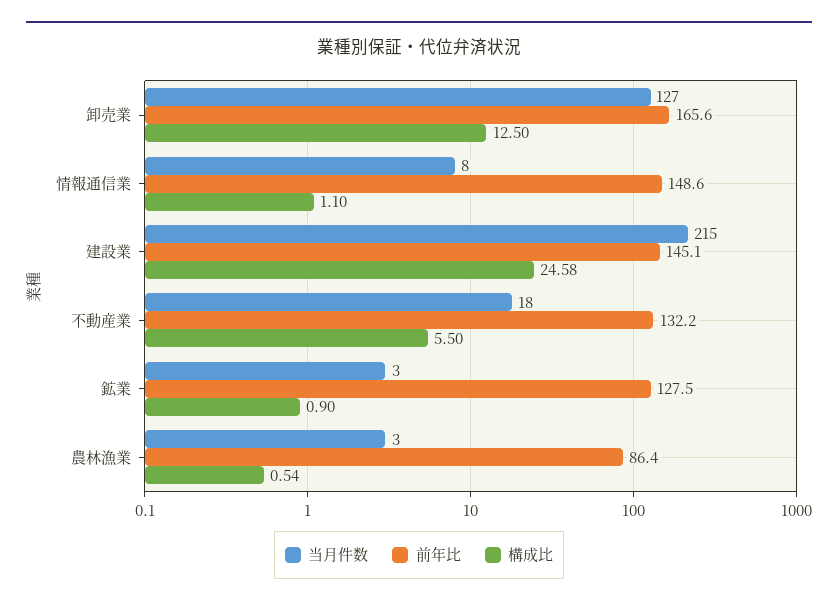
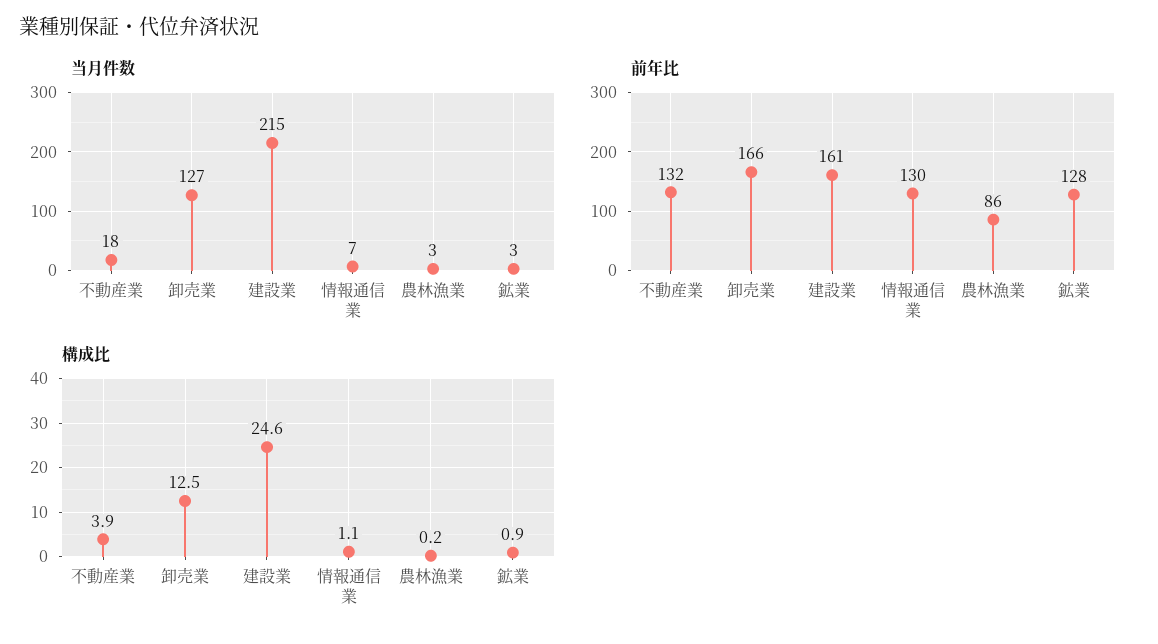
  {
    "当月件数": {
      "卸売業": 127,
-     "情報通信業": 8,
+     "情報通信業": 7,
      "建設業": 215,
      "不動産業": 18,
      "鉱業": 3,
      "農林漁業": 3
    },
    "前年比": {
      "卸売業": 165.6,
-     "情報通信業": 148.6,
+     "情報通信業": 130,
-     "建設業": 145.1,
+     "建設業": 161,
      "不動産業": 132.2,
      "鉱業": 127.5,
      "農林漁業": 86.4
    },
    "構成比": {
      "卸売業": 12.5,
      "情報通信業": 1.1,
      "建設業": 24.58,
-     "不動産業": 5.5,
+     "不動産業": 3.9,
      "鉱業": 0.9,
-     "農林漁業": 0.54
+     "農林漁業": 0.2
    }
  }

